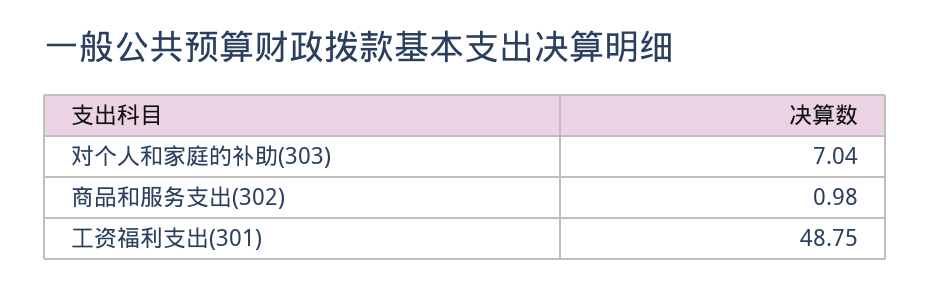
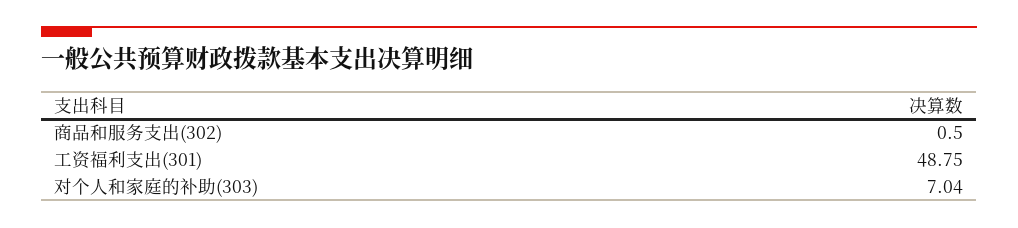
  {
    "对个人和家庭的补助(303)": 7.04,
-   "商品和服务支出(302)": 0.98,
+   "商品和服务支出(302)": 0.5,
    "工资福利支出(301)": 48.75
  }

